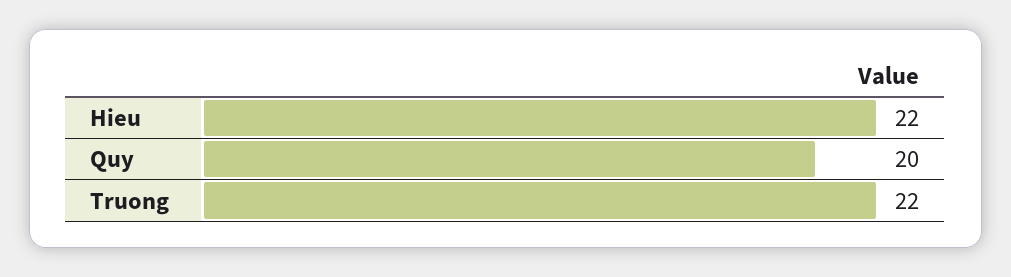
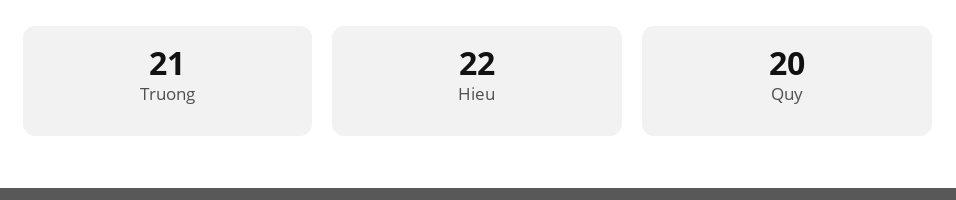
  {
    "Hieu": 22,
    "Quy": 20,
-   "Truong": 22
+   "Truong": 21
  }

